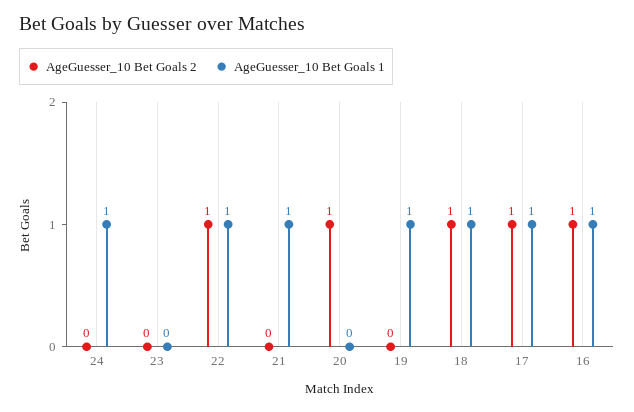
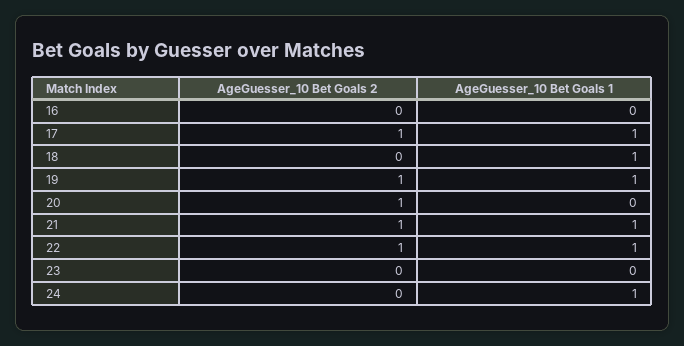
  {
    "AgeGuesser_10 Bet Goals 2": {
      "24": 0,
      "23": 0,
      "22": 1,
-     "21": 0,
+     "21": 1,
      "20": 1,
-     "19": 0,
+     "19": 1,
-     "18": 1,
+     "18": 0,
      "17": 1,
-     "16": 1
+     "16": 0
    },
    "AgeGuesser_10 Bet Goals 1": {
      "24": 1,
      "23": 0,
      "22": 1,
      "21": 1,
      "20": 0,
      "19": 1,
      "18": 1,
      "17": 1,
-     "16": 1
+     "16": 0
    }
  }

